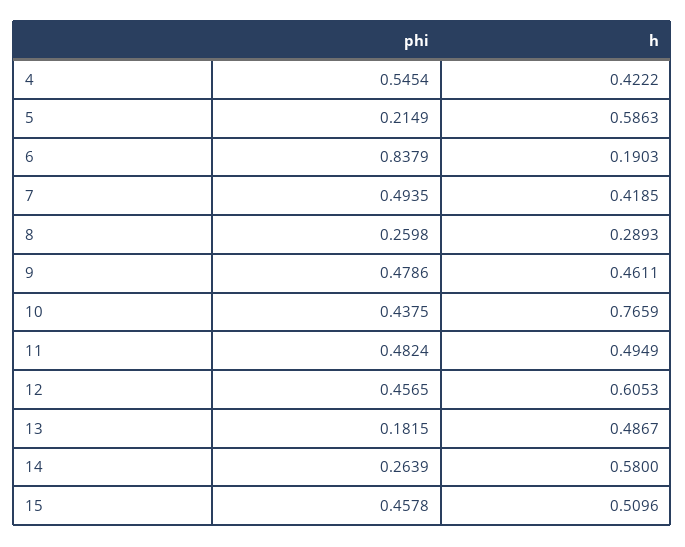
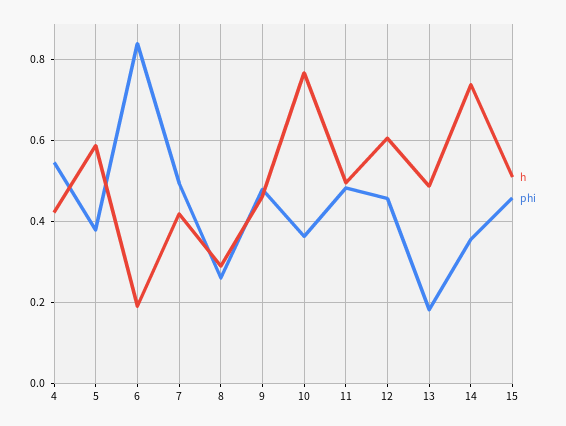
  {
    "phi": {
      "4": 0.5454,
-     "5": 0.2149,
+     "5": 0.38,
      "6": 0.8379,
      "7": 0.4935,
      "8": 0.2598,
      "9": 0.4786,
-     "10": 0.4375,
+     "10": 0.36,
      "11": 0.4824,
      "12": 0.4565,
      "13": 0.1815,
-     "14": 0.2639,
+     "14": 0.36,
      "15": 0.4578
    },
    "h": {
      "4": 0.4222,
      "5": 0.5863,
      "6": 0.1903,
      "7": 0.4185,
      "8": 0.2893,
      "9": 0.4611,
      "10": 0.7659,
      "11": 0.4949,
      "12": 0.6053,
      "13": 0.4867,
-     "14": 0.58,
+     "14": 0.74,
      "15": 0.5096
    }
  }

